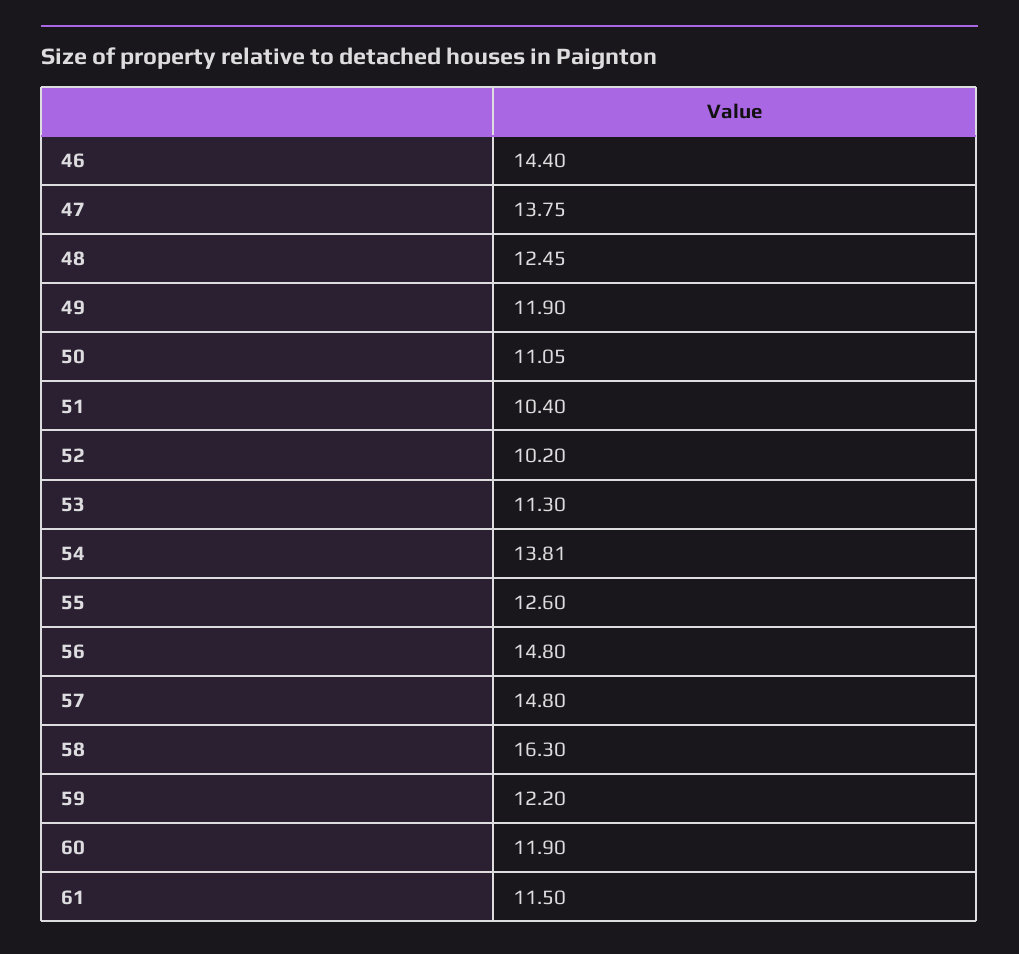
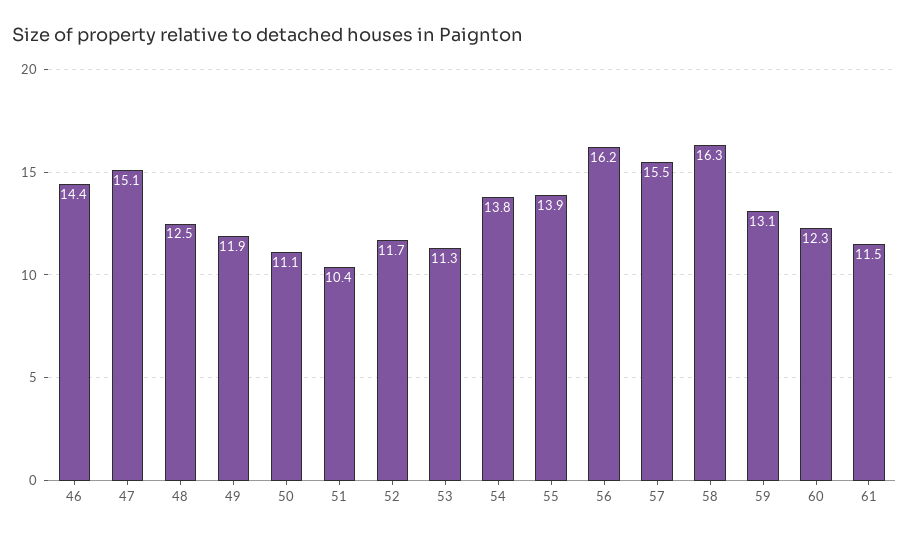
  {
    "46": 14.4,
-   "47": 13.75,
+   "47": 15.1,
    "48": 12.45,
    "49": 11.9,
    "50": 11.05,
    "51": 10.4,
-   "52": 10.2,
+   "52": 11.7,
    "53": 11.3,
    "54": 13.81,
-   "55": 12.6,
+   "55": 13.9,
-   "56": 14.8,
+   "56": 16.2,
-   "57": 14.8,
+   "57": 15.5,
    "58": 16.3,
-   "59": 12.2,
+   "59": 13.1,
-   "60": 11.9,
+   "60": 12.3,
    "61": 11.5
  }

